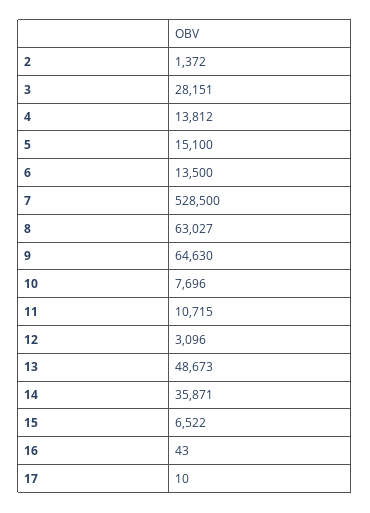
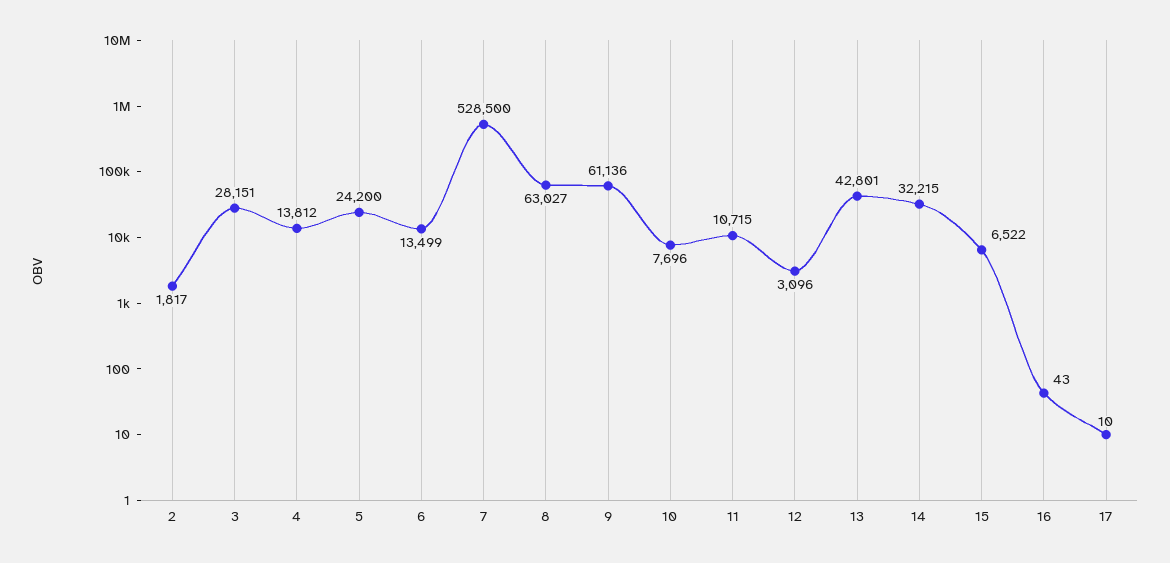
  {
-   "2": 1372,
+   "2": 1817,
    "3": 28151,
    "4": 13812,
-   "5": 15100,
+   "5": 24200,
-   "6": 13500,
+   "6": 13499,
    "7": 528500,
    "8": 63027,
-   "9": 64630,
+   "9": 61136,
    "10": 7696,
    "11": 10715,
    "12": 3096,
-   "13": 48673,
+   "13": 42801,
-   "14": 35871,
+   "14": 32215,
    "15": 6522,
    "16": 43,
    "17": 10
  }

